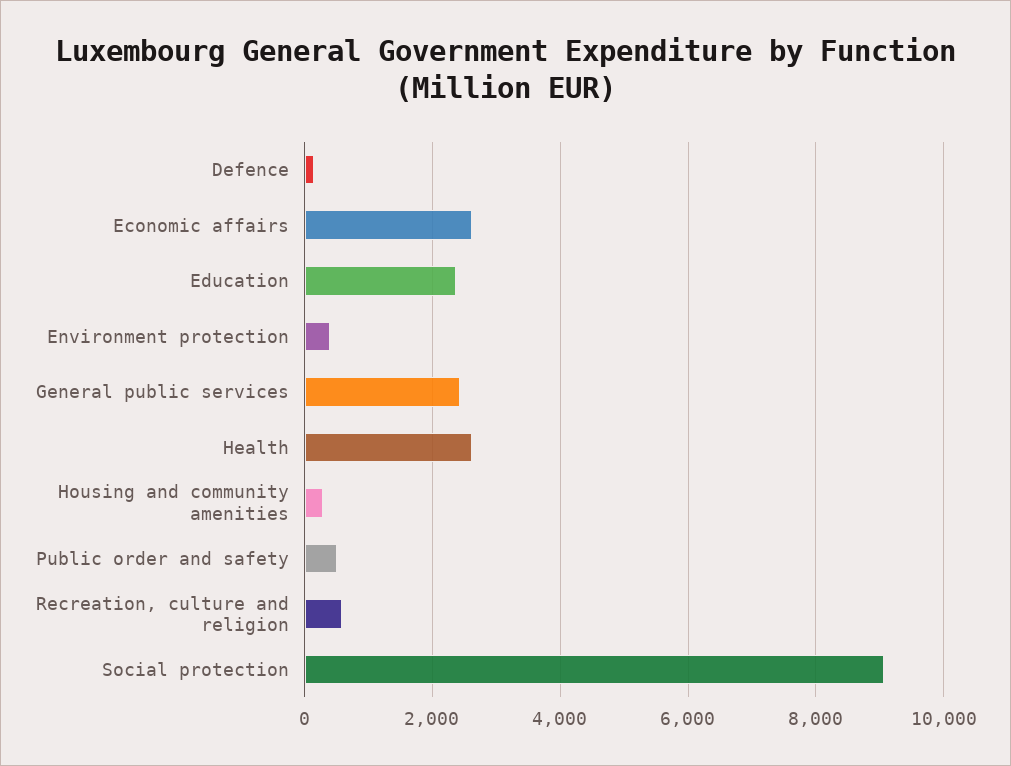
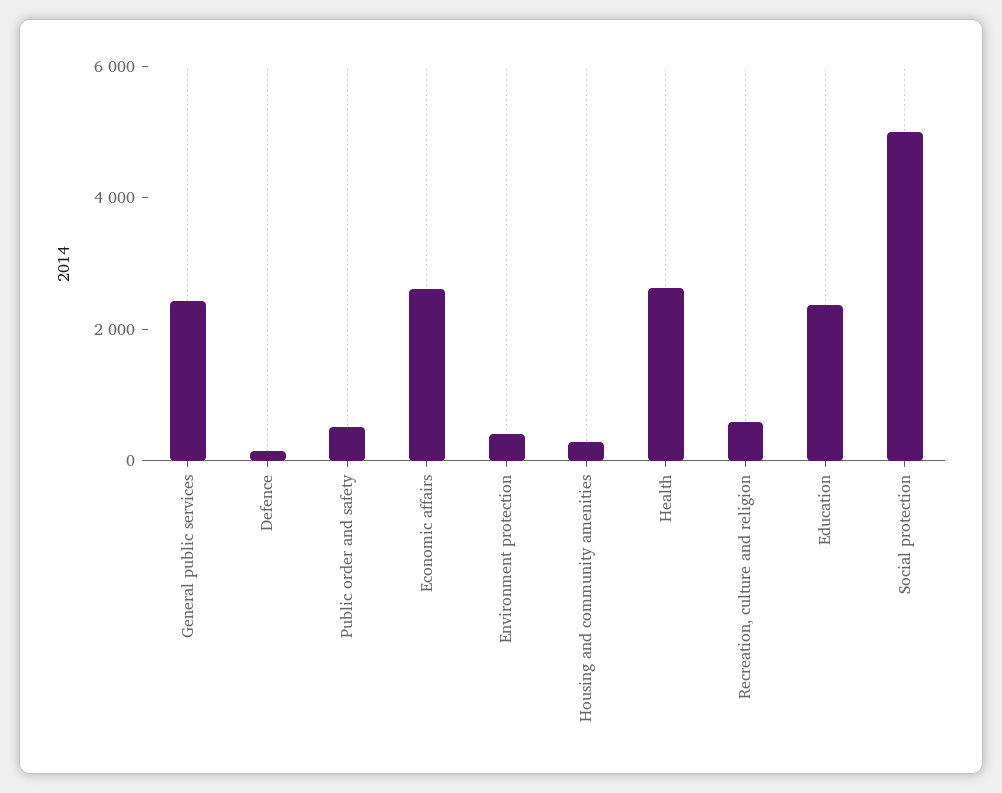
  {
    "Defence": 200,
    "Economic affairs": 2600,
    "Education": 2400,
    "Environment protection": 400,
    "General public services": 2400,
    "Health": 2600,
    "Housing and community amenities": 200,
    "Public order and safety": 600,
    "Recreation, culture and religion": 600,
-   "Social protection": 9000
+   "Social protection": 5000
  }

